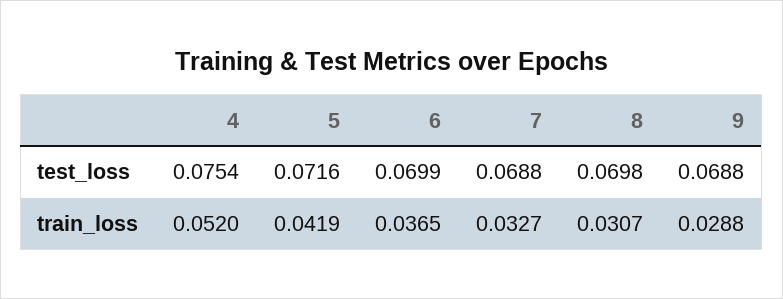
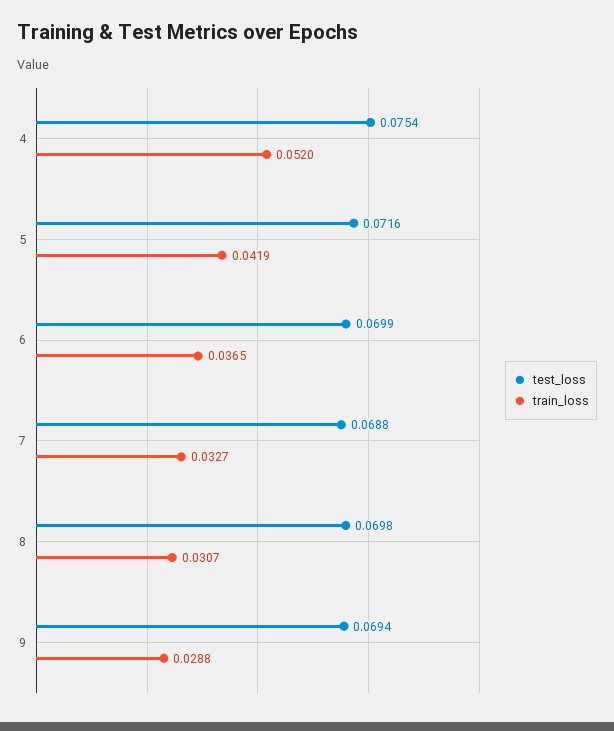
  {
    "test_loss": {
      "4": 0.0754,
      "5": 0.0716,
      "6": 0.0699,
      "7": 0.0688,
      "8": 0.0698,
-     "9": 0.0688
+     "9": 0.0694
    },
    "train_loss": {
      "4": 0.052,
      "5": 0.0419,
      "6": 0.0365,
      "7": 0.0327,
      "8": 0.0307,
      "9": 0.0288
    }
  }

